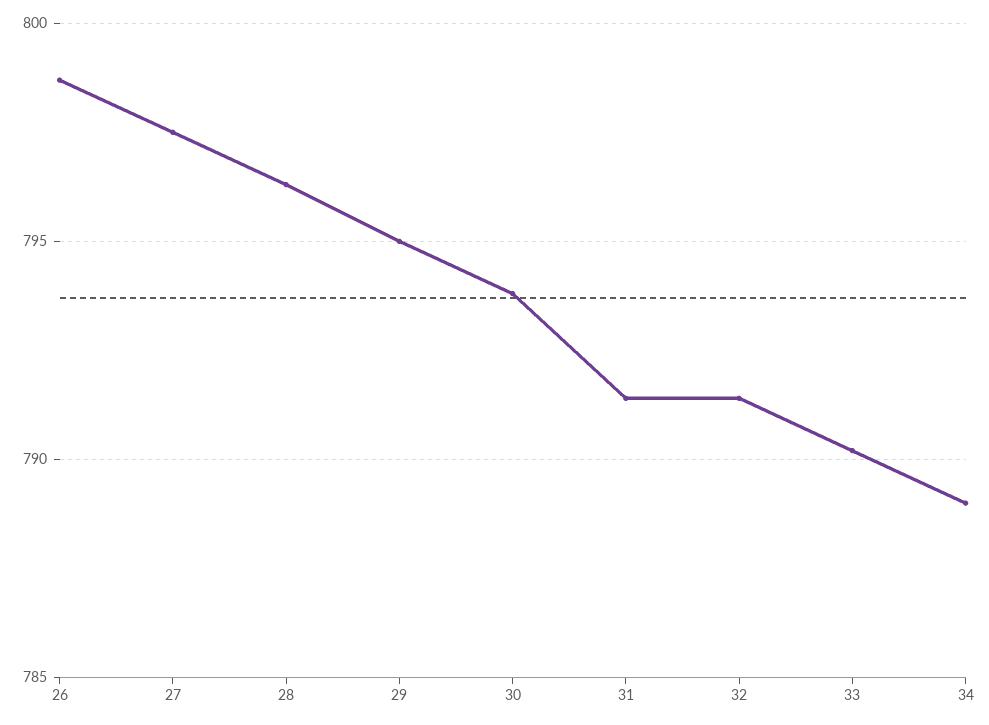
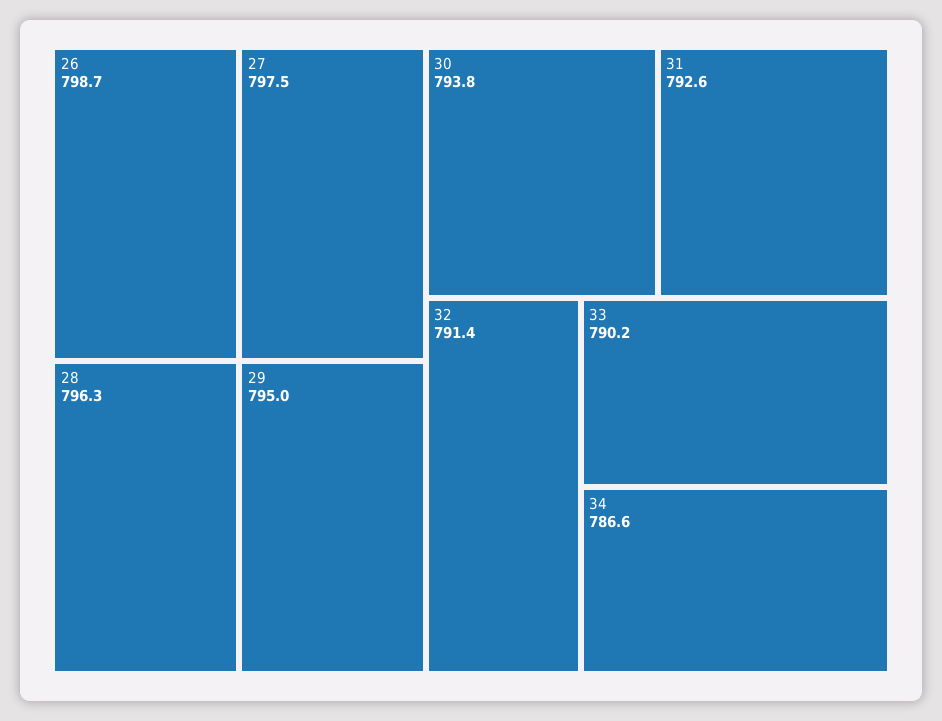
  {
    "26": 798.7,
    "27": 797.5,
    "28": 796.3,
    "29": 795,
    "30": 793.8,
-   "31": 791.5,
+   "31": 792.6,
    "32": 791.4,
    "33": 790.2,
-   "34": 789
+   "34": 786.6
  }

